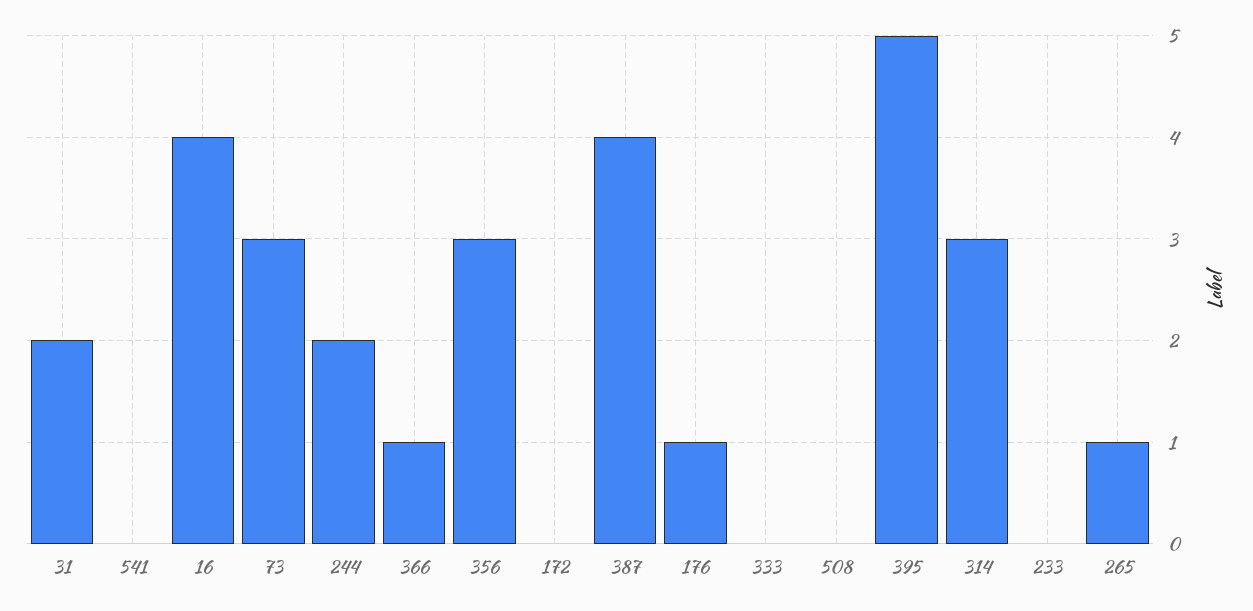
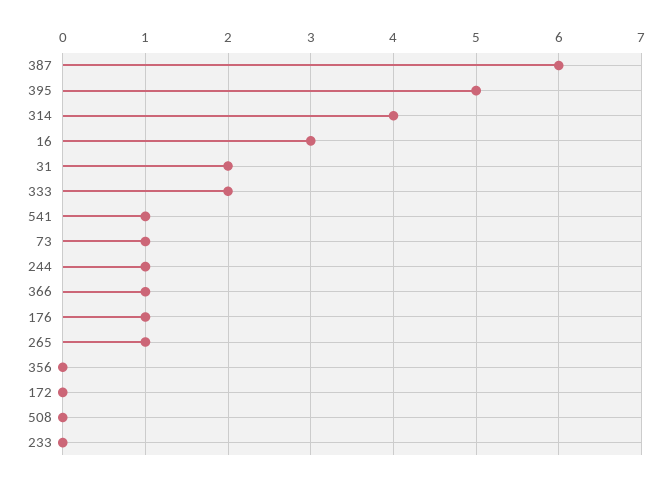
  {
    "31": 2,
-   "541": 0,
+   "541": 1,
-   "16": 4,
+   "16": 3,
-   "73": 3,
+   "73": 1,
-   "244": 2,
+   "244": 1,
    "366": 1,
-   "356": 3,
+   "356": 0,
    "172": 0,
-   "387": 4,
+   "387": 6,
    "176": 1,
-   "333": 0,
+   "333": 2,
    "508": 0,
    "395": 5,
-   "314": 3,
+   "314": 4,
    "233": 0,
    "265": 1
  }

